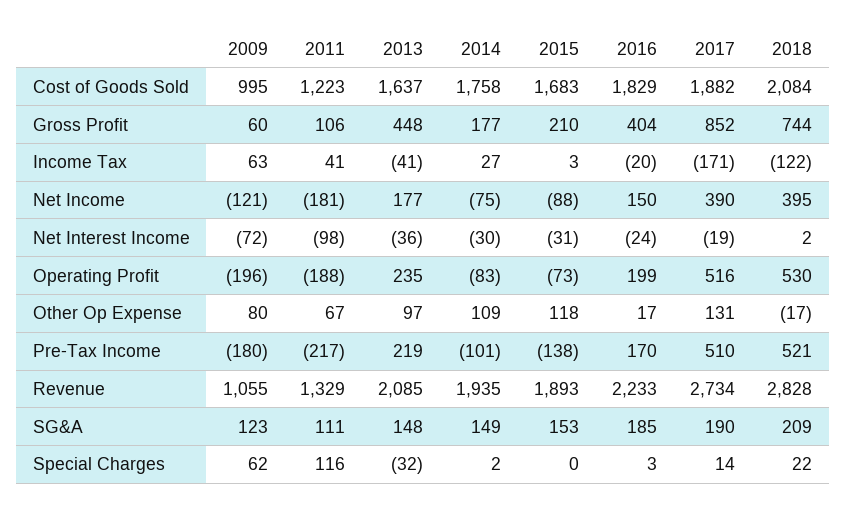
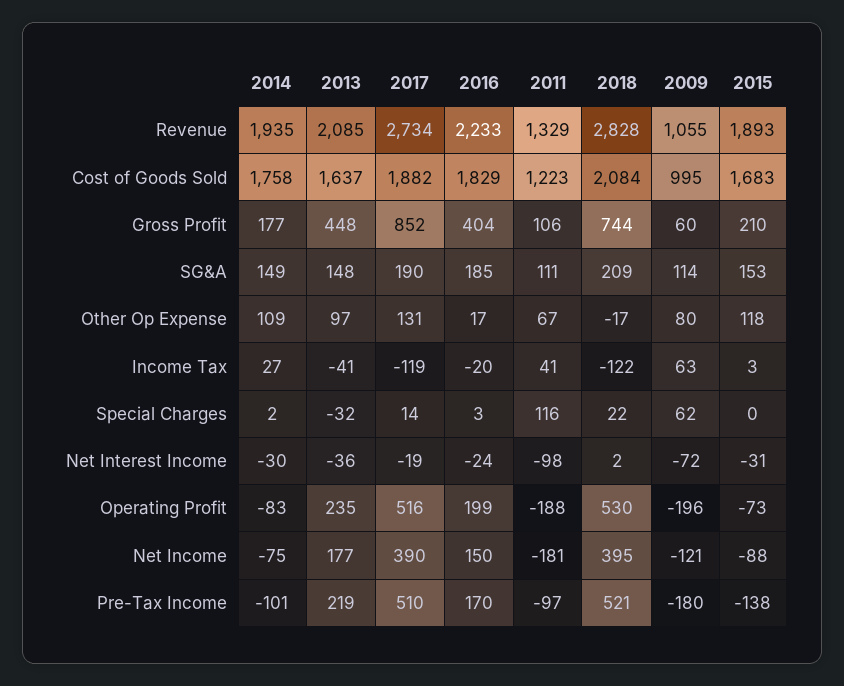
  {
    "2009": {
      "Cost of Goods Sold": 995,
      "Gross Profit": 60,
      "Income Tax": 63,
      "Net Income": -121,
      "Net Interest Income": -72,
      "Operating Profit": -196,
      "Other Op Expense": 80,
      "Pre-Tax Income": -180,
      "Revenue": 1055,
-     "SG&A": 123,
+     "SG&A": 114,
      "Special Charges": 62
    },
    "2011": {
      "Cost of Goods Sold": 1223,
      "Gross Profit": 106,
      "Income Tax": 41,
      "Net Income": -181,
      "Net Interest Income": -98,
      "Operating Profit": -188,
      "Other Op Expense": 67,
-     "Pre-Tax Income": -217,
+     "Pre-Tax Income": -97,
      "Revenue": 1329,
      "SG&A": 111,
      "Special Charges": 116
    },
    "2013": {
      "Cost of Goods Sold": 1637,
      "Gross Profit": 448,
      "Income Tax": -41,
      "Net Income": 177,
      "Net Interest Income": -36,
      "Operating Profit": 235,
      "Other Op Expense": 97,
      "Pre-Tax Income": 219,
      "Revenue": 2085,
      "SG&A": 148,
      "Special Charges": -32
    },
    "2014": {
      "Cost of Goods Sold": 1758,
      "Gross Profit": 177,
      "Income Tax": 27,
      "Net Income": -75,
      "Net Interest Income": -30,
      "Operating Profit": -83,
      "Other Op Expense": 109,
      "Pre-Tax Income": -101,
      "Revenue": 1935,
      "SG&A": 149,
      "Special Charges": 2
    },
    "2015": {
      "Cost of Goods Sold": 1683,
      "Gross Profit": 210,
      "Income Tax": 3,
      "Net Income": -88,
      "Net Interest Income": -31,
      "Operating Profit": -73,
      "Other Op Expense": 118,
      "Pre-Tax Income": -138,
      "Revenue": 1893,
      "SG&A": 153,
      "Special Charges": 0
    },
    "2016": {
      "Cost of Goods Sold": 1829,
      "Gross Profit": 404,
      "Income Tax": -20,
      "Net Income": 150,
      "Net Interest Income": -24,
      "Operating Profit": 199,
      "Other Op Expense": 17,
      "Pre-Tax Income": 170,
      "Revenue": 2233,
      "SG&A": 185,
      "Special Charges": 3
    },
    "2017": {
      "Cost of Goods Sold": 1882,
      "Gross Profit": 852,
-     "Income Tax": -171,
+     "Income Tax": -119,
      "Net Income": 390,
      "Net Interest Income": -19,
      "Operating Profit": 516,
      "Other Op Expense": 131,
      "Pre-Tax Income": 510,
      "Revenue": 2734,
      "SG&A": 190,
      "Special Charges": 14
    },
    "2018": {
      "Cost of Goods Sold": 2084,
      "Gross Profit": 744,
      "Income Tax": -122,
      "Net Income": 395,
      "Net Interest Income": 2,
      "Operating Profit": 530,
      "Other Op Expense": -17,
      "Pre-Tax Income": 521,
      "Revenue": 2828,
      "SG&A": 209,
      "Special Charges": 22
    }
  }

